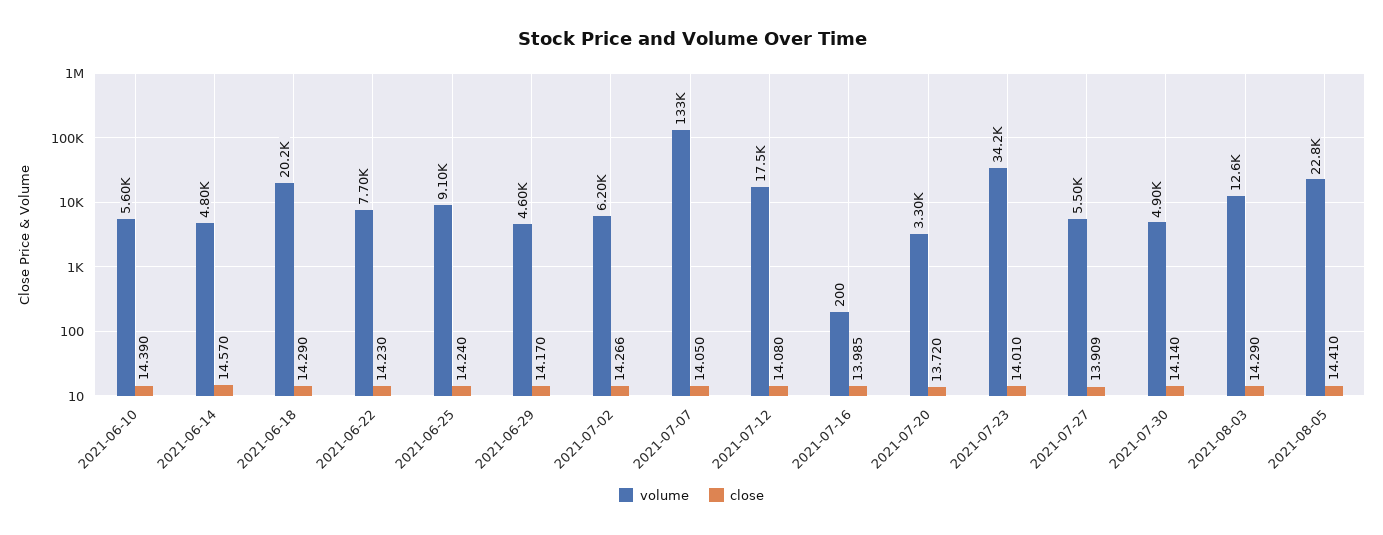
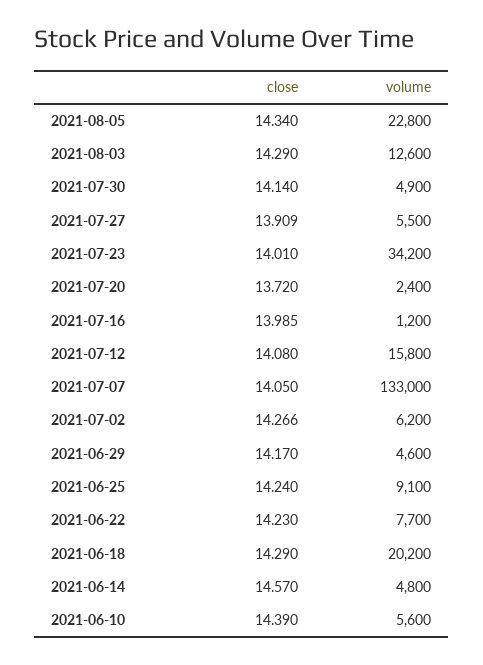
  {
    "volume": {
      "2021-06-10": 5600,
      "2021-06-14": 4800,
      "2021-06-18": 20200,
      "2021-06-22": 7700,
      "2021-06-25": 9100,
      "2021-06-29": 4600,
      "2021-07-02": 6200,
      "2021-07-07": 133000,
-     "2021-07-12": 17500,
+     "2021-07-12": 15800,
-     "2021-07-16": 200,
+     "2021-07-16": 1200,
-     "2021-07-20": 3300,
+     "2021-07-20": 2400,
      "2021-07-23": 34200,
      "2021-07-27": 5500,
      "2021-07-30": 4900,
      "2021-08-03": 12600,
      "2021-08-05": 22800
    },
    "close": {
      "2021-06-10": 14.39,
      "2021-06-14": 14.57,
      "2021-06-18": 14.29,
      "2021-06-22": 14.23,
      "2021-06-25": 14.24,
      "2021-06-29": 14.17,
      "2021-07-02": 14.266,
      "2021-07-07": 14.05,
      "2021-07-12": 14.08,
      "2021-07-16": 13.985,
      "2021-07-20": 13.72,
      "2021-07-23": 14.01,
      "2021-07-27": 13.909,
      "2021-07-30": 14.14,
      "2021-08-03": 14.29,
-     "2021-08-05": 14.41
+     "2021-08-05": 14.34
    }
  }

